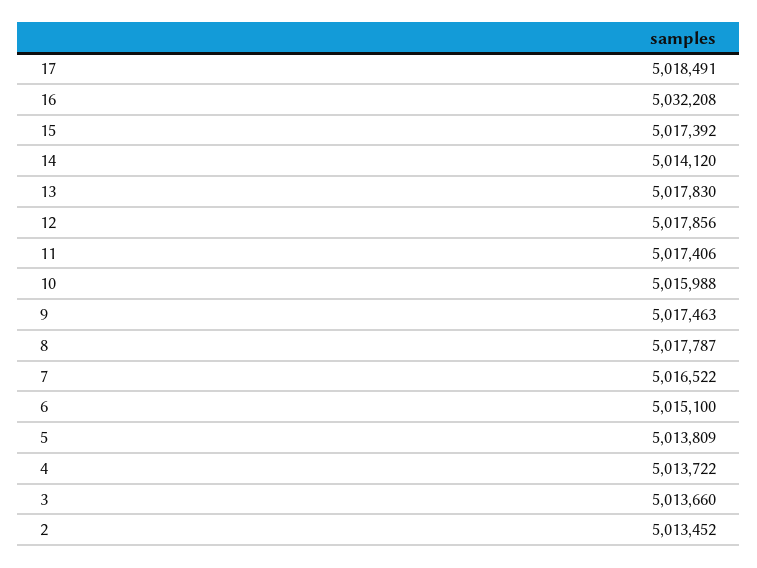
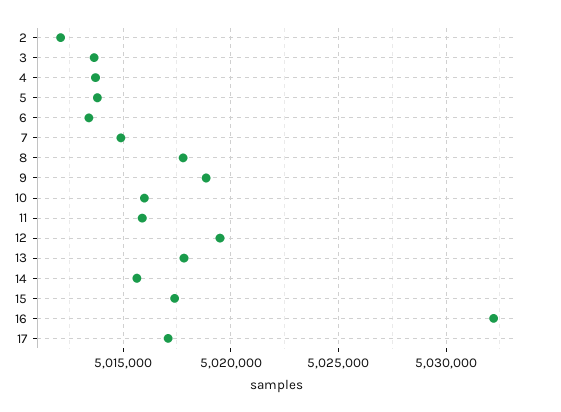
  {
-   "17": 5018491,
+   "17": 5017000,
    "16": 5032208,
    "15": 5017392,
-   "14": 5014120,
+   "14": 5015500,
    "13": 5017830,
-   "12": 5017856,
+   "12": 5019500,
-   "11": 5017406,
+   "11": 5016000,
    "10": 5015988,
-   "9": 5017463,
+   "9": 5019000,
    "8": 5017787,
-   "7": 5016522,
+   "7": 5015000,
-   "6": 5015100,
+   "6": 5013500,
    "5": 5013809,
    "4": 5013722,
    "3": 5013660,
-   "2": 5013452
+   "2": 5012000
  }

